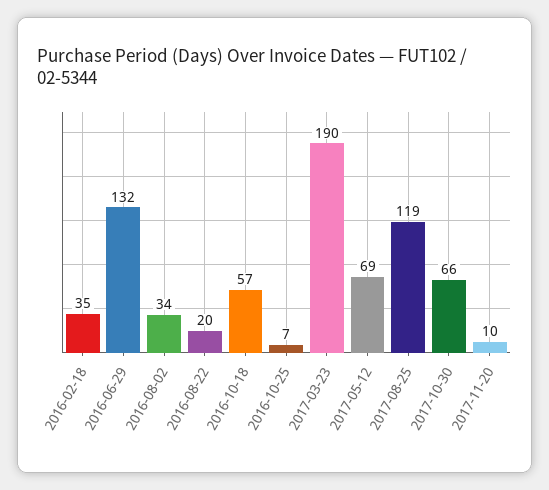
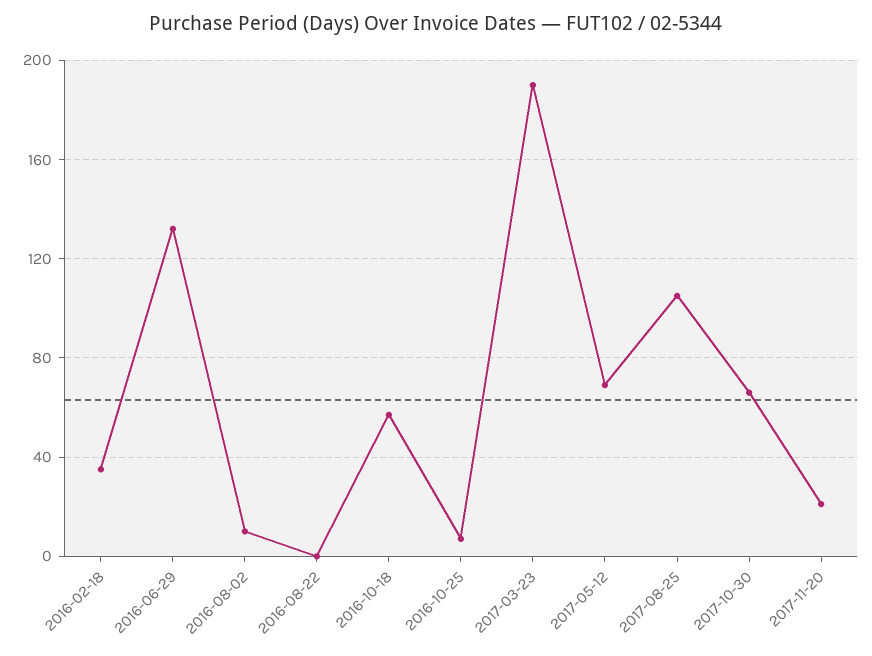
  {
    "2016-02-18": 35,
    "2016-06-29": 132,
-   "2016-08-02": 34,
+   "2016-08-02": 10,
-   "2016-08-22": 20,
+   "2016-08-22": 0,
    "2016-10-18": 57,
    "2016-10-25": 7,
    "2017-03-23": 190,
    "2017-05-12": 69,
-   "2017-08-25": 119,
+   "2017-08-25": 105,
    "2017-10-30": 66,
-   "2017-11-20": 10
+   "2017-11-20": 20
  }

